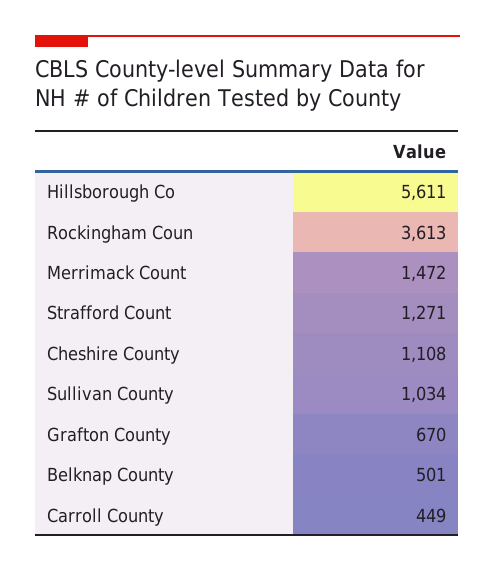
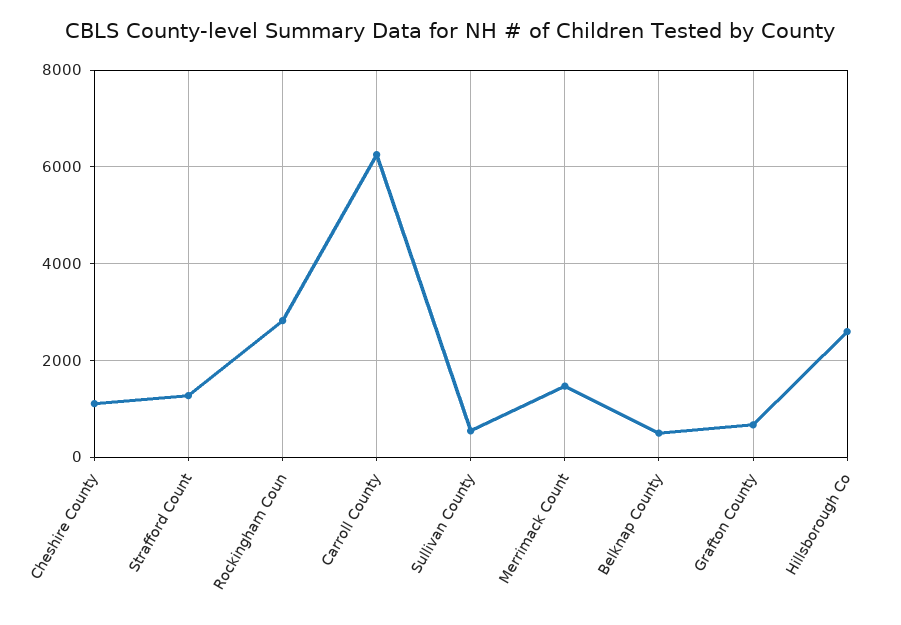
  {
-   "Hillsborough Co": 5611,
+   "Hillsborough Co": 2600,
-   "Rockingham Coun": 3613,
+   "Rockingham Coun": 2800,
    "Merrimack Count": 1472,
    "Strafford Count": 1271,
    "Cheshire County": 1108,
-   "Sullivan County": 1034,
+   "Sullivan County": 600,
    "Grafton County": 670,
    "Belknap County": 501,
-   "Carroll County": 449
+   "Carroll County": 6200
  }

